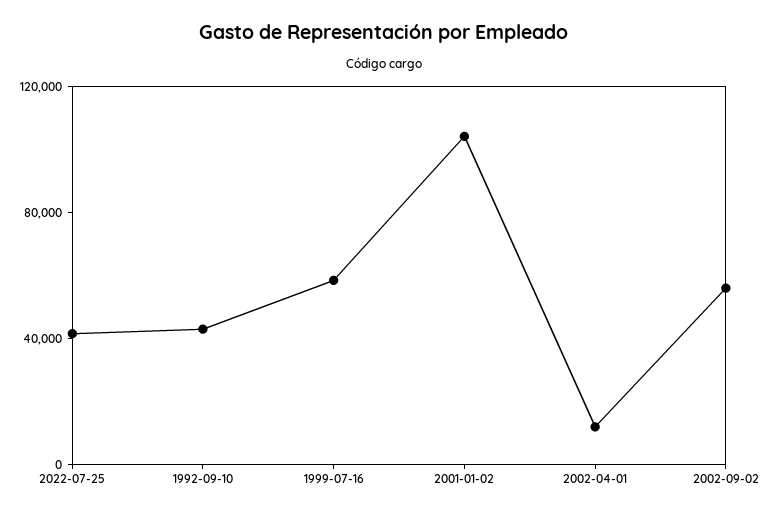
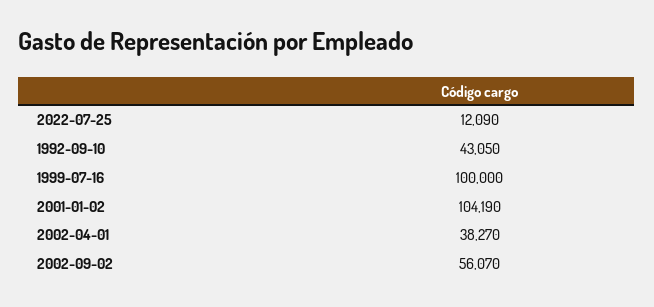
  {
-   "2022-07-25": 40000,
+   "2022-07-25": 12090,
    "1992-09-10": 43050,
-   "1999-07-16": 60000,
+   "1999-07-16": 100000,
    "2001-01-02": 104190,
-   "2002-04-01": 10000,
+   "2002-04-01": 38270,
    "2002-09-02": 56070
  }

